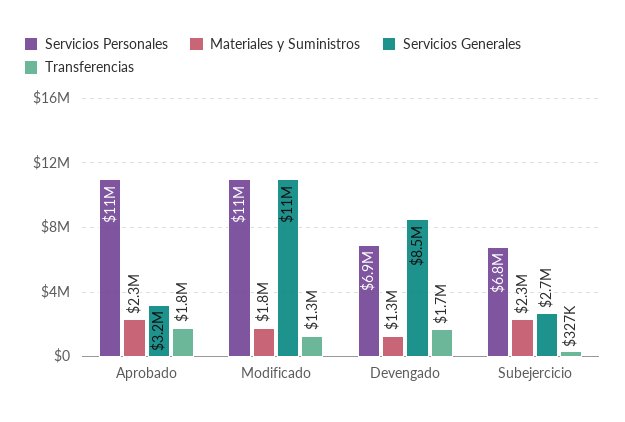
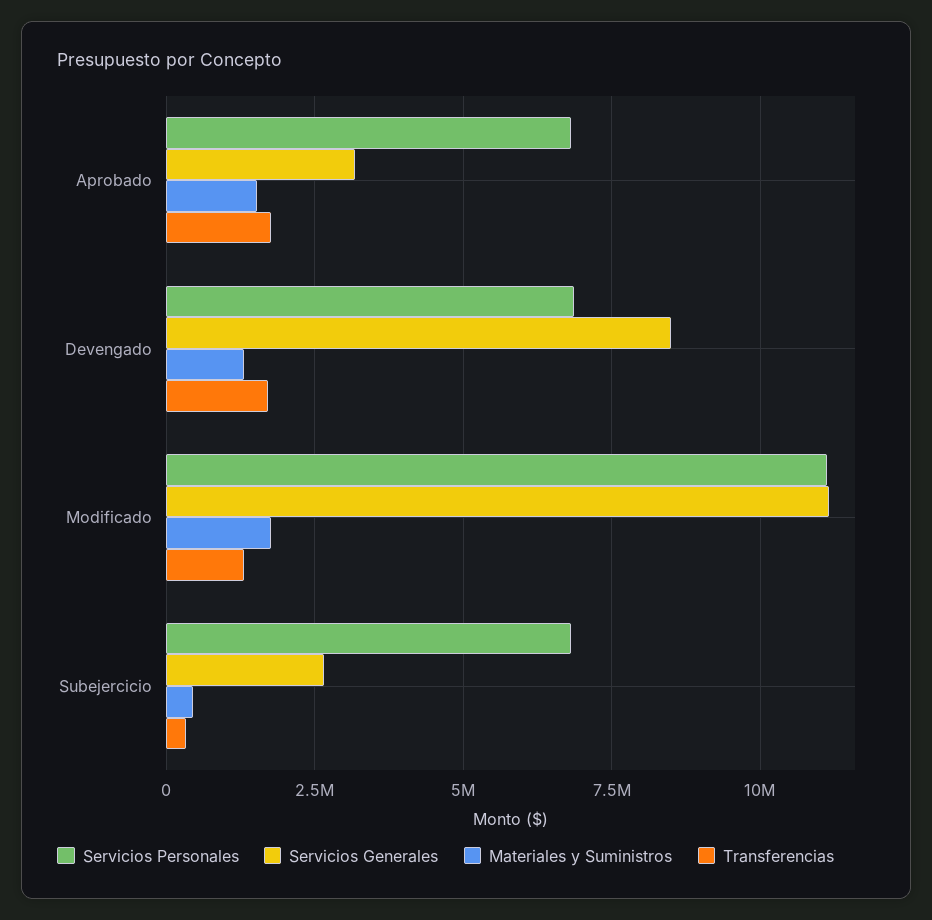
  {
    "Servicios Personales": {
-     "Aprobado": 11000000,
+     "Aprobado": 6750000,
      "Modificado": 11000000,
      "Devengado": 6900000,
      "Subejercicio": 6800000
    },
    "Materiales y Suministros": {
-     "Aprobado": 2300000,
+     "Aprobado": 1500000,
      "Modificado": 1800000,
      "Devengado": 1300000,
-     "Subejercicio": 2300000
+     "Subejercicio": 500000
    },
    "Servicios Generales": {
      "Aprobado": 3200000,
      "Modificado": 11000000,
      "Devengado": 8500000,
      "Subejercicio": 2700000
    },
    "Transferencias": {
      "Aprobado": 1800000,
      "Modificado": 1300000,
      "Devengado": 1700000,
      "Subejercicio": 327000
    }
  }

